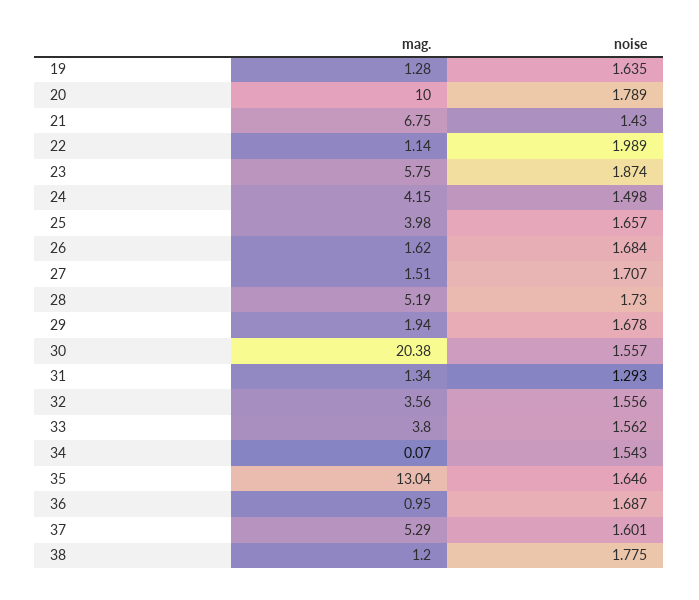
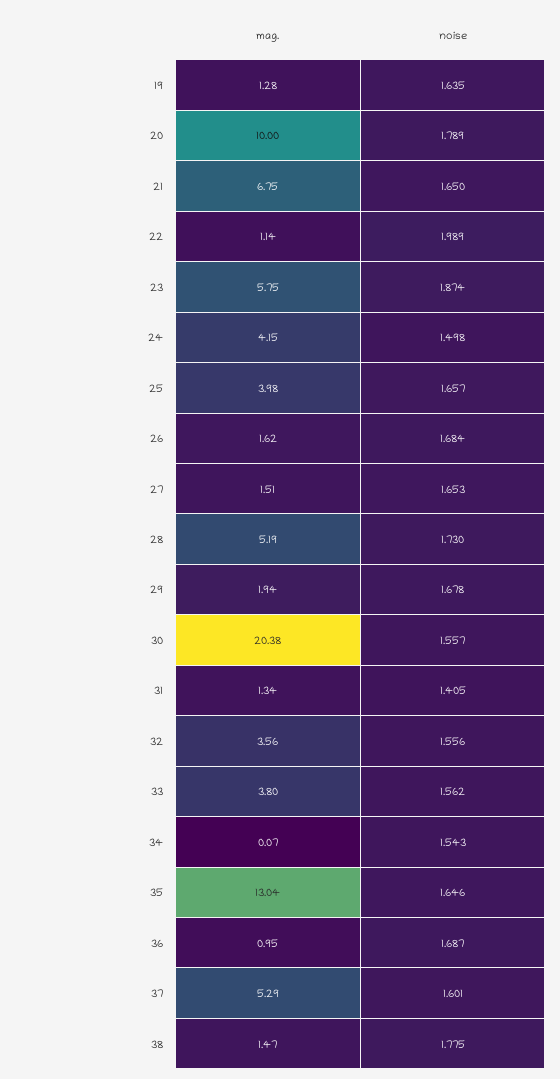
  {
    "mag.": {
      "19": 1.28,
      "20": 10,
      "21": 6.75,
      "22": 1.14,
      "23": 5.75,
      "24": 4.15,
      "25": 3.98,
      "26": 1.62,
      "27": 1.51,
      "28": 5.19,
      "29": 1.94,
      "30": 20.38,
      "31": 1.34,
      "32": 3.56,
      "33": 3.8,
      "34": 0.07,
      "35": 13.04,
      "36": 0.95,
      "37": 5.29,
-     "38": 1.2
+     "38": 1.47
    },
    "noise": {
      "19": 1.635,
      "20": 1.789,
-     "21": 1.43,
+     "21": 1.65,
      "22": 1.989,
      "23": 1.874,
      "24": 1.498,
      "25": 1.657,
      "26": 1.684,
-     "27": 1.707,
+     "27": 1.653,
      "28": 1.73,
      "29": 1.678,
      "30": 1.557,
-     "31": 1.293,
+     "31": 1.405,
      "32": 1.556,
      "33": 1.562,
      "34": 1.543,
      "35": 1.646,
      "36": 1.687,
      "37": 1.601,
      "38": 1.775
    }
  }

